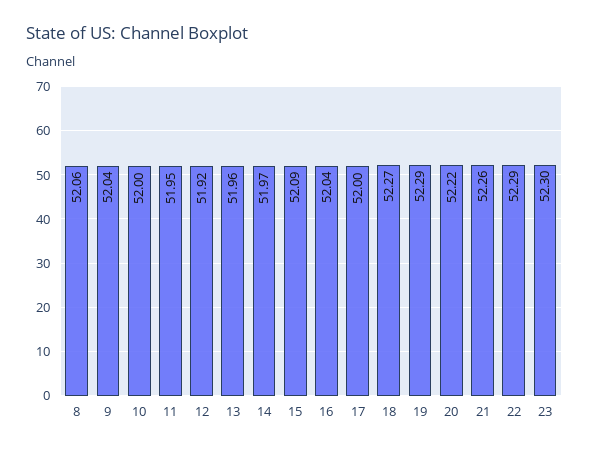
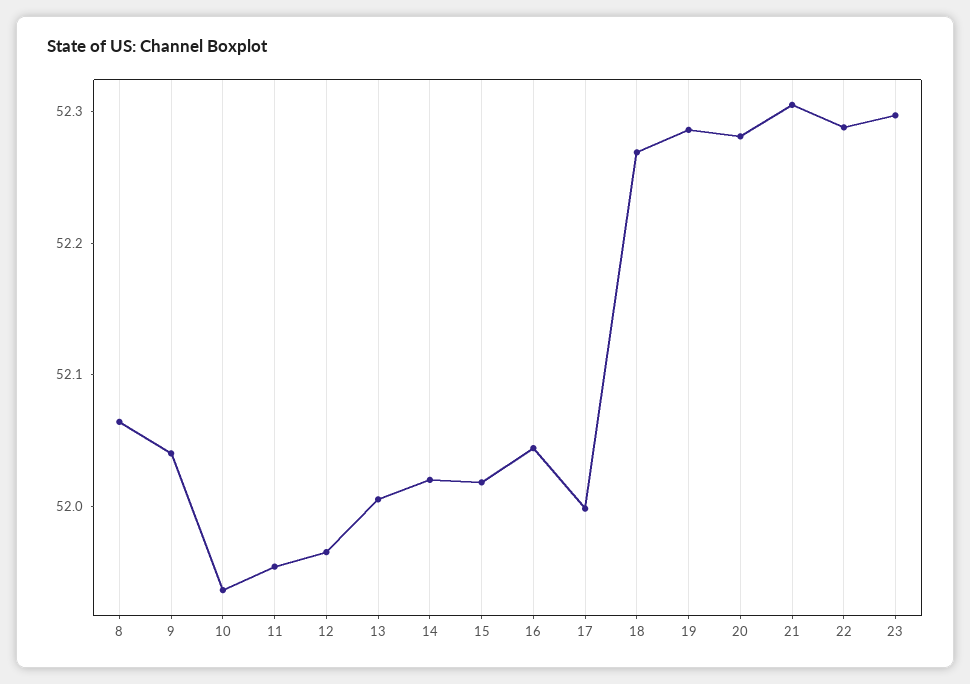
  {
    "8": 52.06,
    "9": 52.04,
-   "10": 52,
+   "10": 51.94,
    "11": 51.95,
-   "12": 51.92,
+   "12": 51.96,
-   "13": 51.96,
+   "13": 52,
-   "14": 51.97,
+   "14": 52.02,
-   "15": 52.09,
+   "15": 52.02,
    "16": 52.04,
    "17": 52,
    "18": 52.27,
    "19": 52.29,
-   "20": 52.22,
+   "20": 52.28,
-   "21": 52.26,
+   "21": 52.3,
    "22": 52.29,
    "23": 52.3
  }

